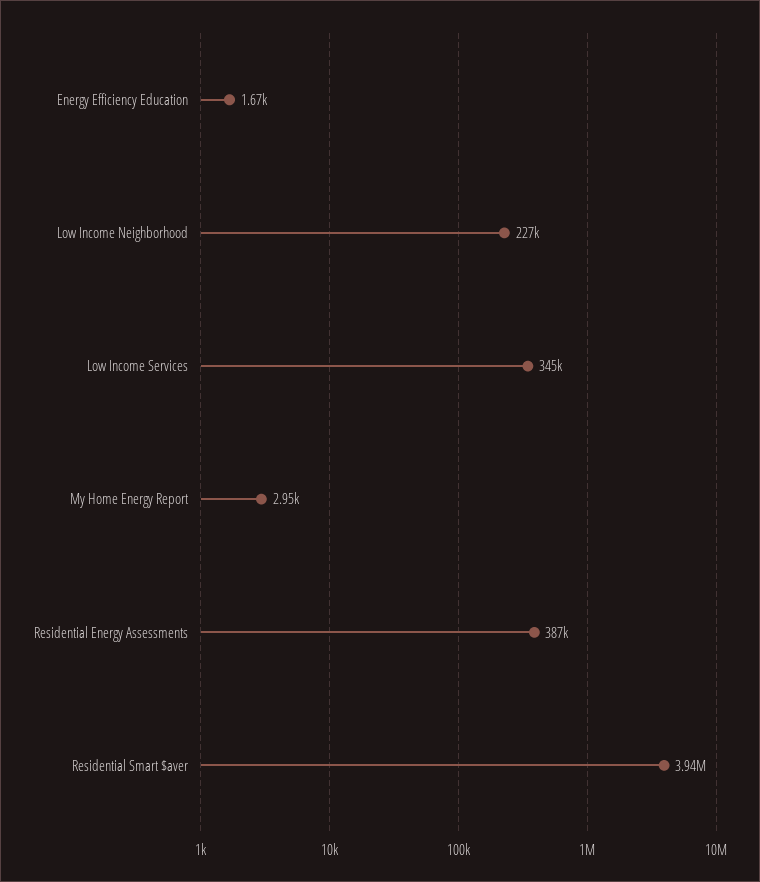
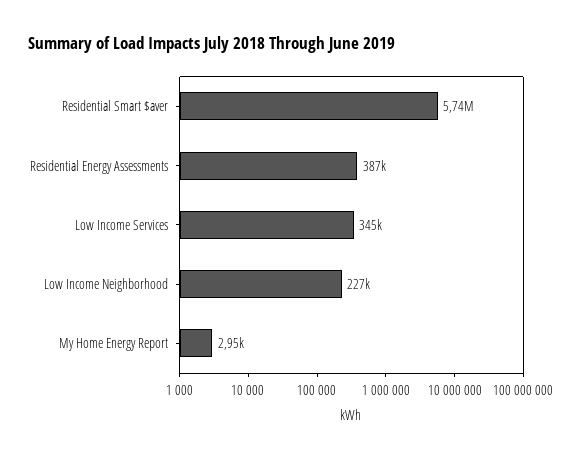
  {
-   "Energy Efficiency Education": 1670,
    "Low Income Neighborhood": 227000,
    "Low Income Services": 345000,
    "My Home Energy Report": 2950,
    "Residential Energy Assessments": 387000,
-   "Residential Smart $aver": 3940000
+   "Residential Smart $aver": 5740000
  }

